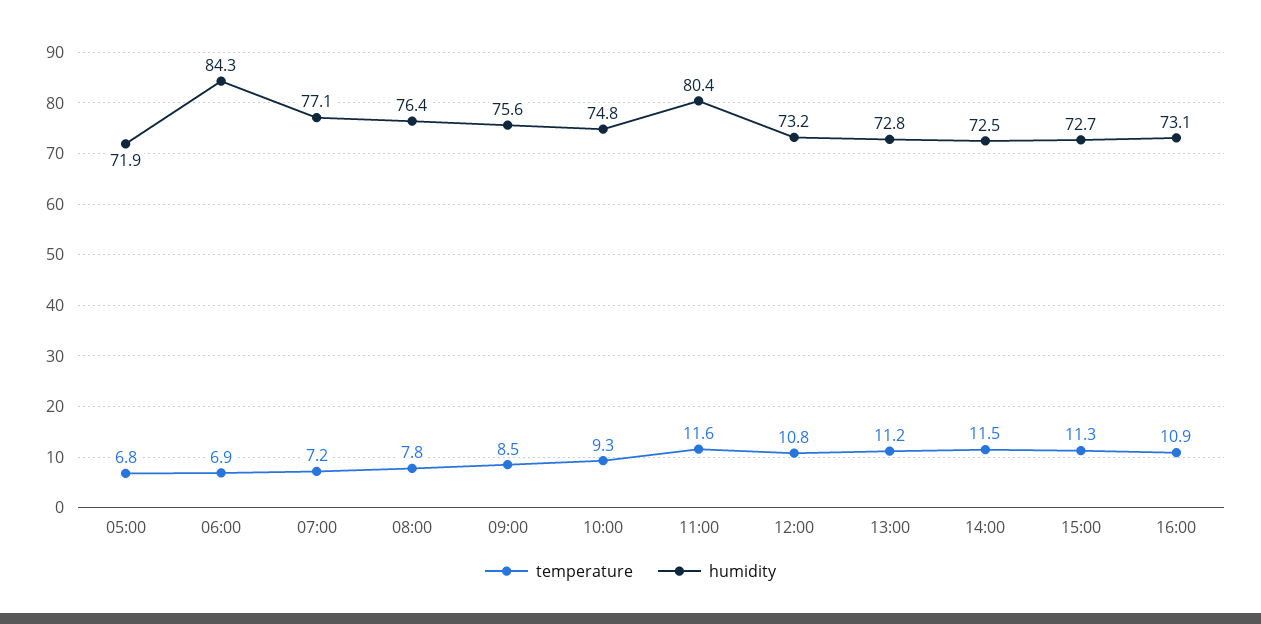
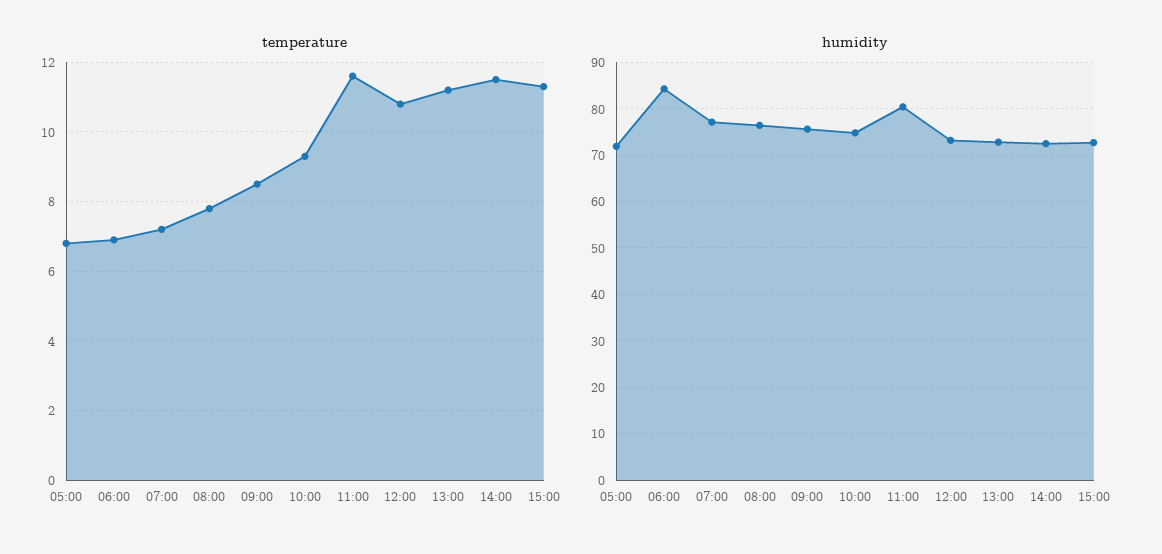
  {
    "temperature": {
      "05:00": 6.8,
      "06:00": 6.9,
      "07:00": 7.2,
      "08:00": 7.8,
      "09:00": 8.5,
      "10:00": 9.3,
      "11:00": 11.6,
      "12:00": 10.8,
      "13:00": 11.2,
      "14:00": 11.5,
-     "15:00": 11.3,
+     "15:00": 11.3
-     "16:00": 10.9
    },
    "humidity": {
      "05:00": 71.9,
      "06:00": 84.3,
      "07:00": 77.1,
      "08:00": 76.4,
      "09:00": 75.6,
      "10:00": 74.8,
      "11:00": 80.4,
      "12:00": 73.2,
      "13:00": 72.8,
      "14:00": 72.5,
-     "15:00": 72.7,
+     "15:00": 72.7
-     "16:00": 73.1
    }
  }

